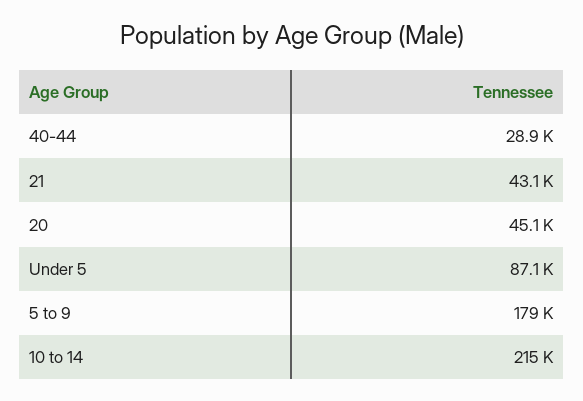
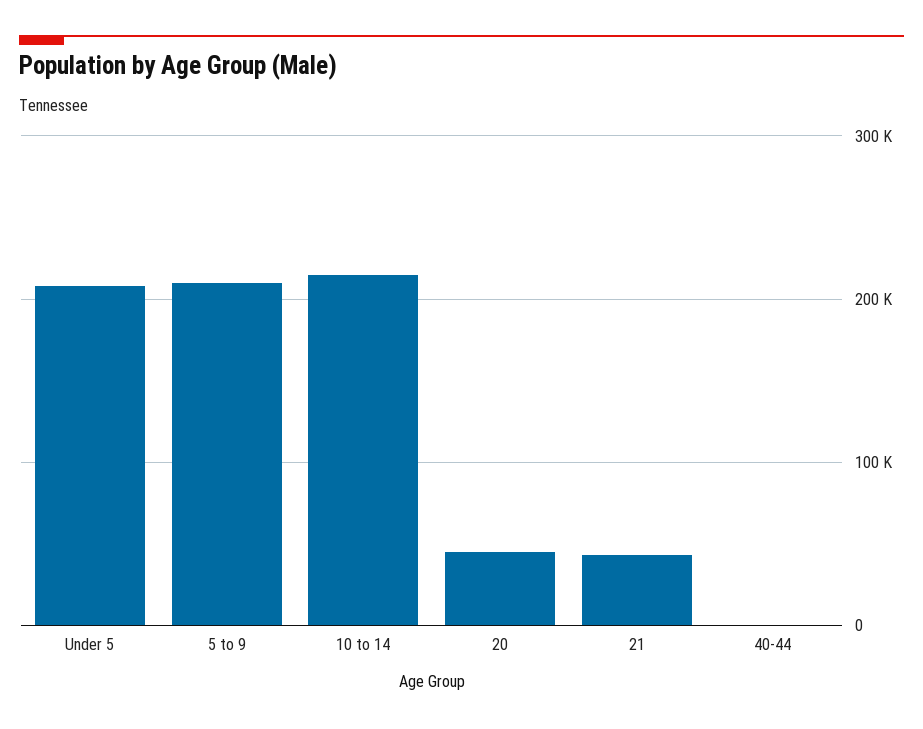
  {
-   "40-44": 28900,
+   "40-44": 0,
    "21": 43100,
    "20": 45100,
-   "Under 5": 87100,
+   "Under 5": 210000,
-   "5 to 9": 179000,
+   "5 to 9": 210000,
    "10 to 14": 215000
  }

